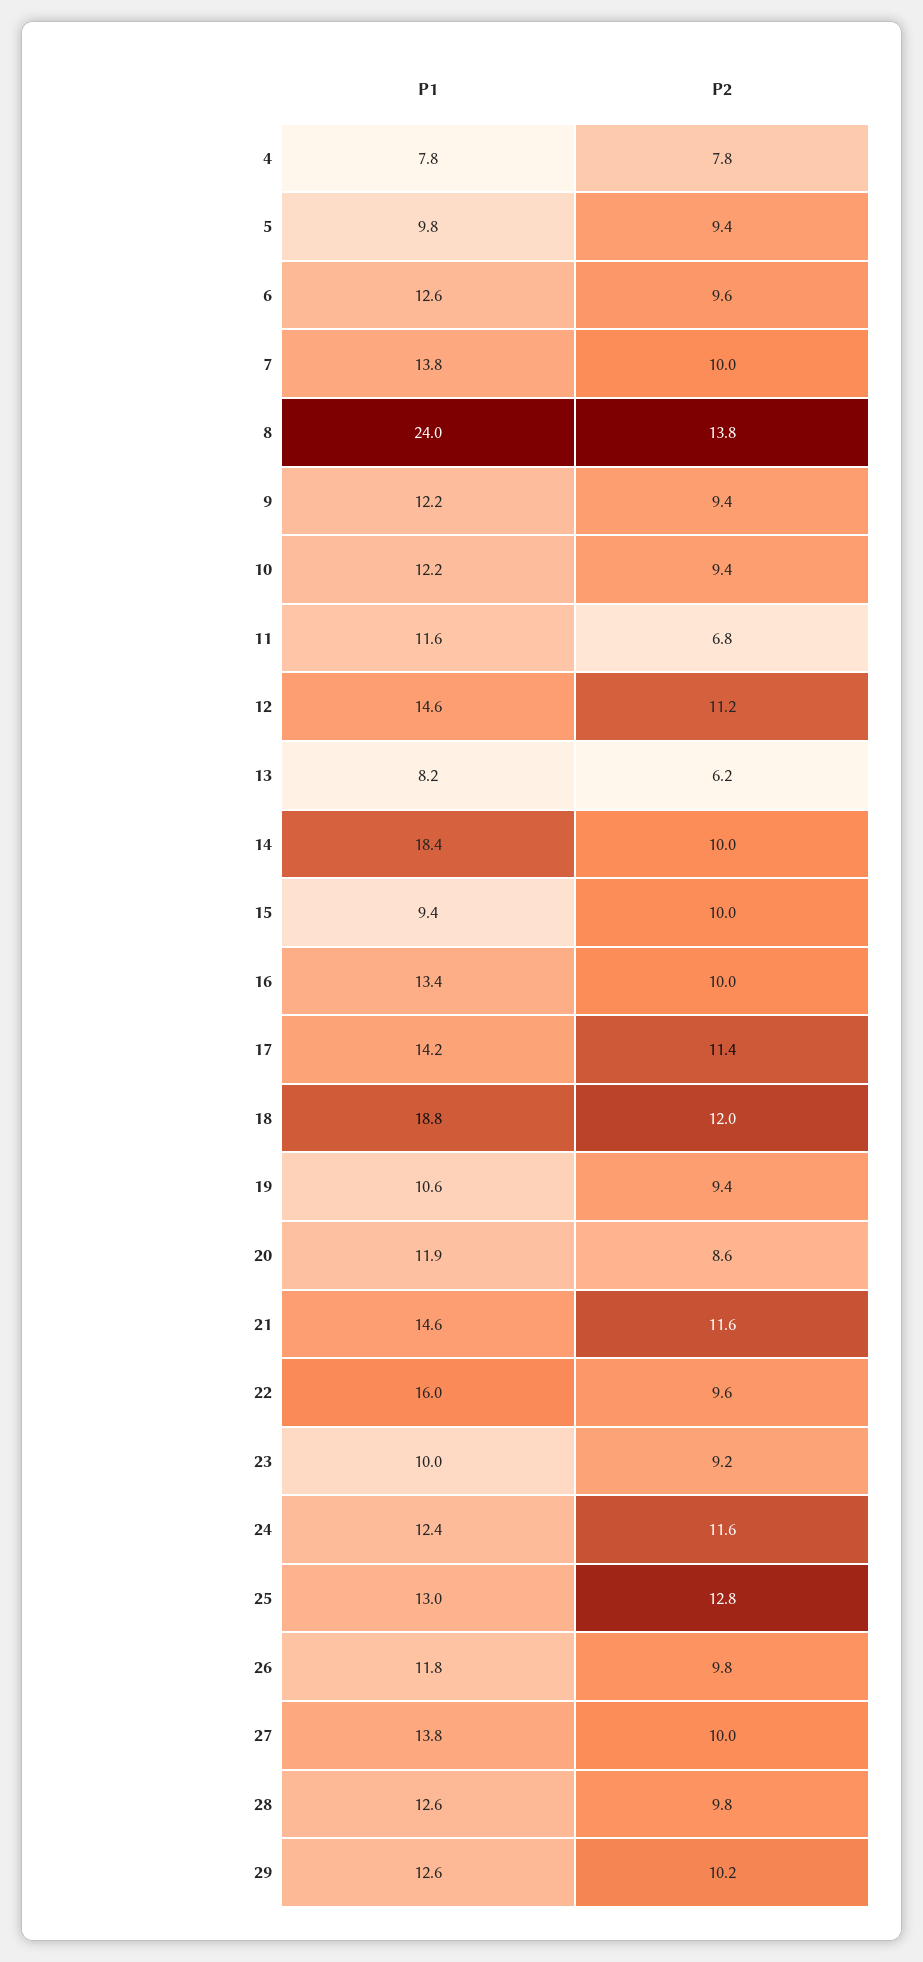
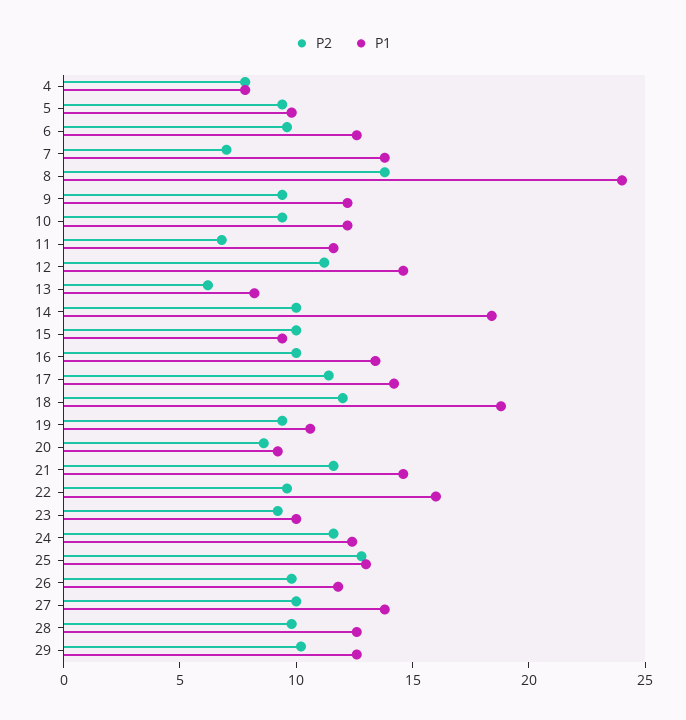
  {
    "P1": {
      "4": 7.8,
      "5": 9.8,
      "6": 12.6,
      "7": 13.8,
      "8": 24,
      "9": 12.2,
      "10": 12.2,
      "11": 11.6,
      "12": 14.6,
      "13": 8.2,
      "14": 18.4,
      "15": 9.4,
      "16": 13.4,
      "17": 14.2,
      "18": 18.8,
      "19": 10.6,
-     "20": 11.9,
+     "20": 9,
      "21": 14.6,
      "22": 16,
      "23": 10,
      "24": 12.4,
      "25": 13,
      "26": 11.8,
      "27": 13.8,
      "28": 12.6,
      "29": 12.6
    },
    "P2": {
      "4": 7.8,
      "5": 9.4,
      "6": 9.6,
-     "7": 10,
+     "7": 7,
      "8": 13.8,
      "9": 9.4,
      "10": 9.4,
      "11": 6.8,
      "12": 11.2,
      "13": 6.2,
      "14": 10,
      "15": 10,
      "16": 10,
      "17": 11.4,
      "18": 12,
      "19": 9.4,
      "20": 8.6,
      "21": 11.6,
      "22": 9.6,
      "23": 9.2,
      "24": 11.6,
      "25": 12.8,
      "26": 9.8,
      "27": 10,
      "28": 9.8,
      "29": 10.2
    }
  }

